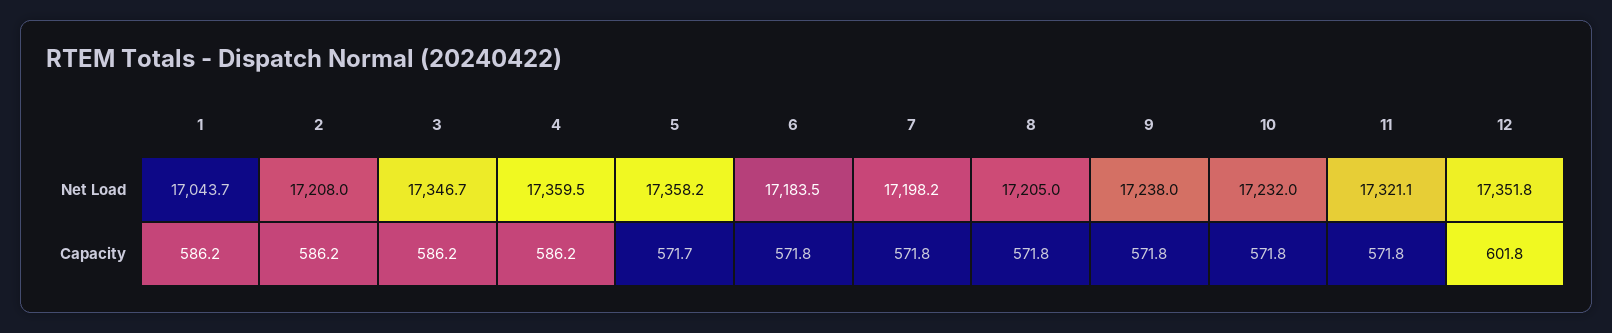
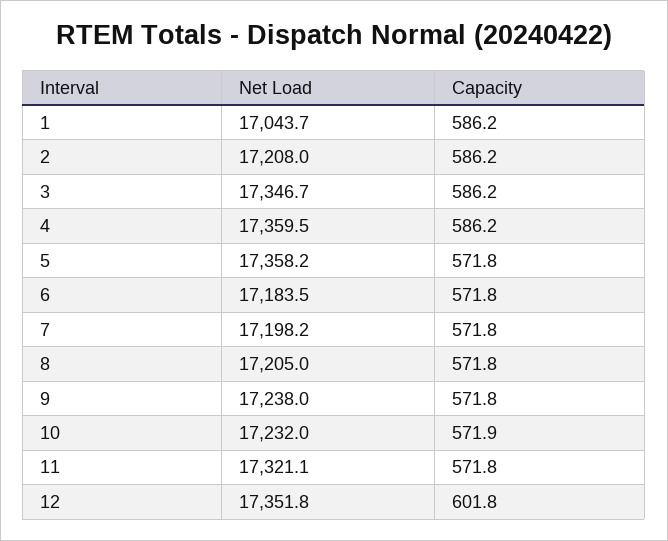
  {
    "1": {
      "Net Load": 17043.7,
      "Capacity": 586.2
    },
    "2": {
      "Net Load": 17208,
      "Capacity": 586.2
    },
    "3": {
      "Net Load": 17346.7,
      "Capacity": 586.2
    },
    "4": {
      "Net Load": 17359.5,
      "Capacity": 586.2
    },
    "5": {
      "Net Load": 17358.2,
-     "Capacity": 571.7
+     "Capacity": 571.8
    },
    "6": {
      "Net Load": 17183.5,
      "Capacity": 571.8
    },
    "7": {
      "Net Load": 17198.2,
      "Capacity": 571.8
    },
    "8": {
      "Net Load": 17205,
      "Capacity": 571.8
    },
    "9": {
      "Net Load": 17238,
      "Capacity": 571.8
    },
    "10": {
      "Net Load": 17232,
-     "Capacity": 571.8
+     "Capacity": 571.9
    },
    "11": {
      "Net Load": 17321.1,
      "Capacity": 571.8
    },
    "12": {
      "Net Load": 17351.8,
      "Capacity": 601.8
    }
  }

